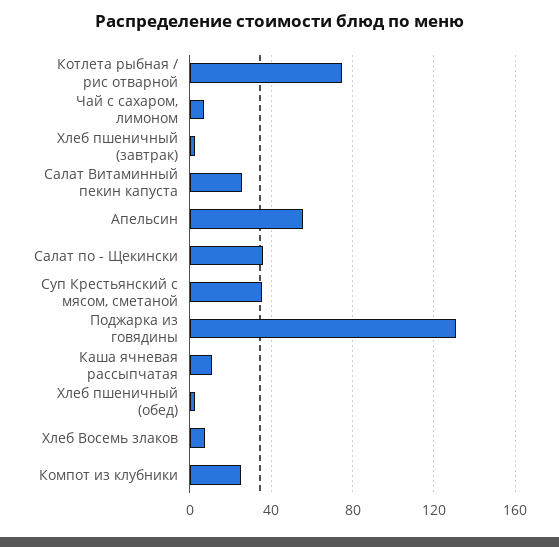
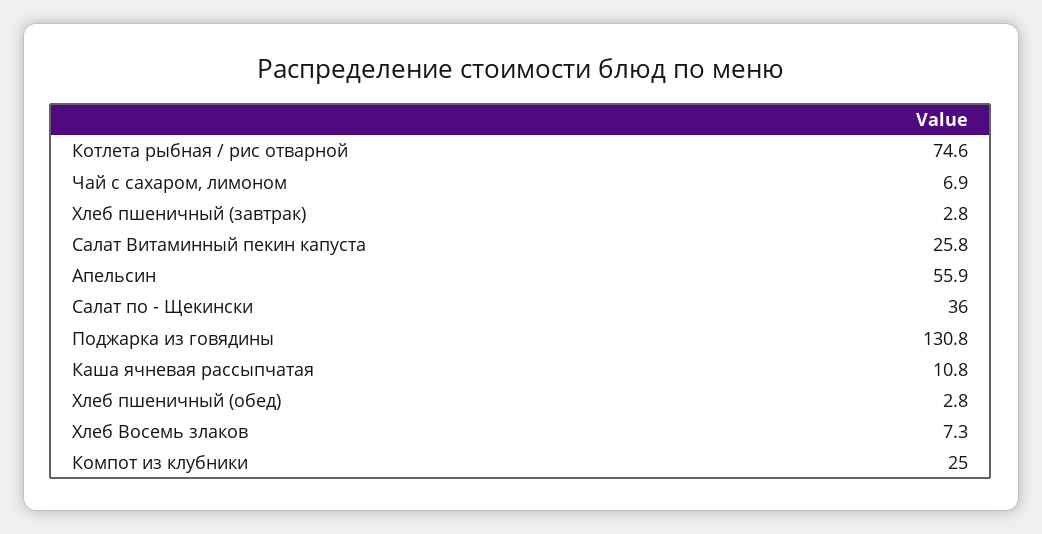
  {
    "Котлета рыбная / рис отварной": 74.6,
    "Чай с сахаром, лимоном": 6.9,
    "Хлеб пшеничный (завтрак)": 2.8,
    "Салат Витаминный пекин капуста": 25.8,
    "Апельсин": 55.9,
    "Салат по - Щекински": 36,
-   "Суп Крестьянский с мясом, сметаной": 35,
    "Поджарка из говядины": 130.8,
    "Каша ячневая рассыпчатая": 10.8,
    "Хлеб пшеничный (обед)": 2.8,
    "Хлеб Восемь злаков": 7.3,
    "Компот из клубники": 25
  }

